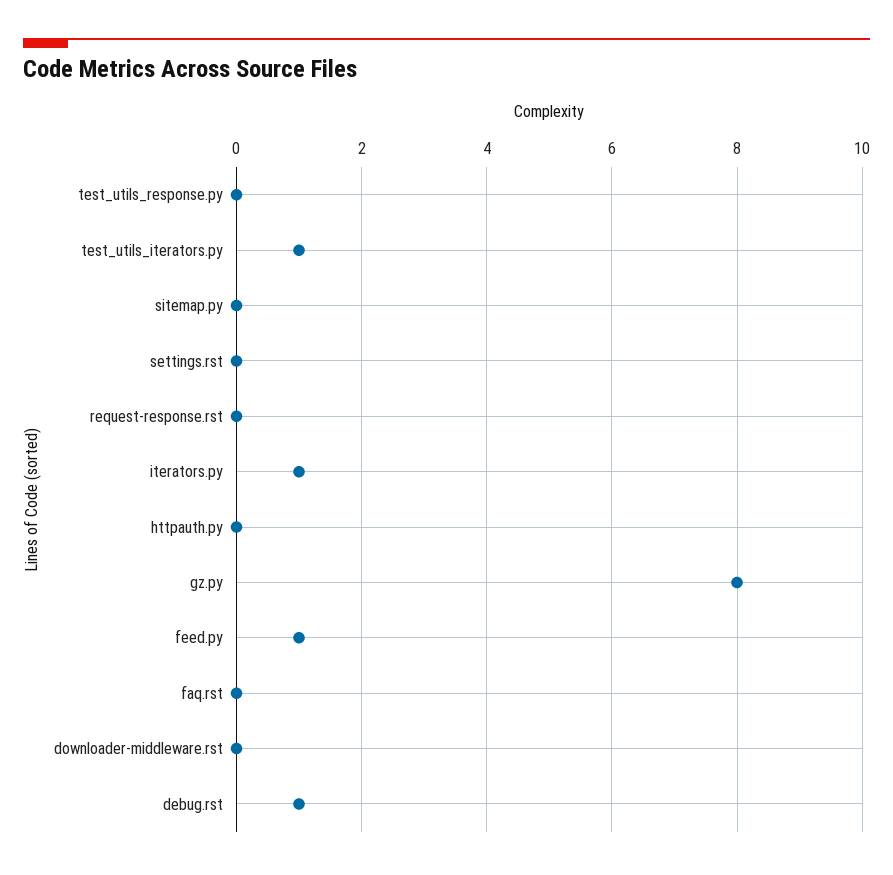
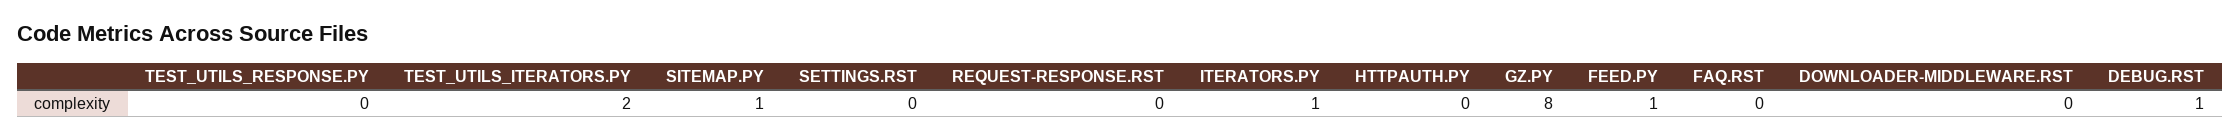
  {
    "test_utils_response.py": 0,
-   "test_utils_iterators.py": 1,
+   "test_utils_iterators.py": 2,
-   "sitemap.py": 0,
+   "sitemap.py": 1,
    "settings.rst": 0,
    "request-response.rst": 0,
    "iterators.py": 1,
    "httpauth.py": 0,
    "gz.py": 8,
    "feed.py": 1,
    "faq.rst": 0,
    "downloader-middleware.rst": 0,
    "debug.rst": 1
  }

